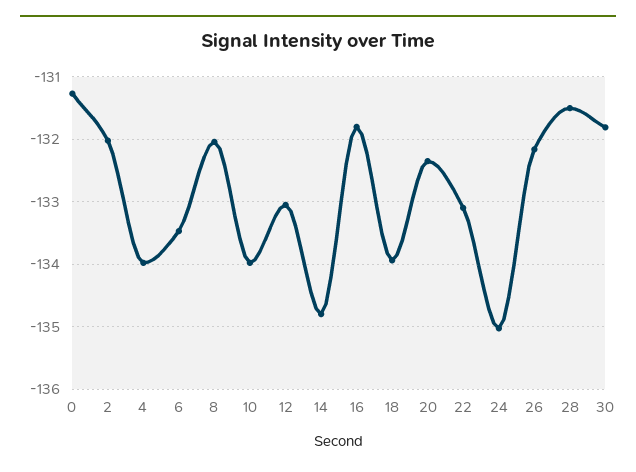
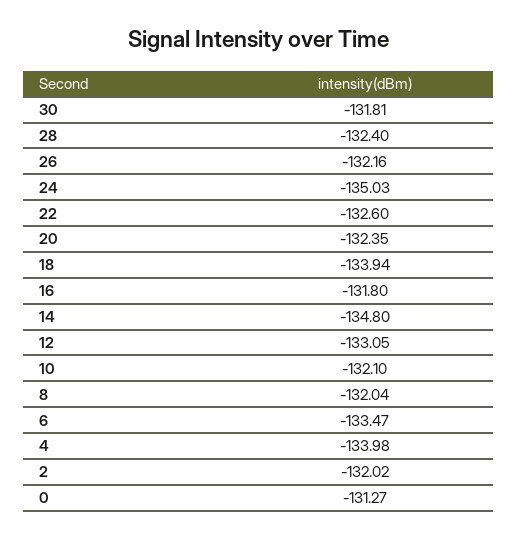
  {
    "0": -131.27,
    "2": -132.02,
    "4": -133.98,
    "6": -133.47,
    "8": -132.04,
-   "10": -134,
+   "10": -132.1,
    "12": -133.05,
    "14": -134.8,
    "16": -131.8,
    "18": -133.94,
    "20": -132.35,
-   "22": -133.1,
+   "22": -132.6,
    "24": -135.03,
    "26": -132.16,
-   "28": -131.5,
+   "28": -132.4,
    "30": -131.81
  }

